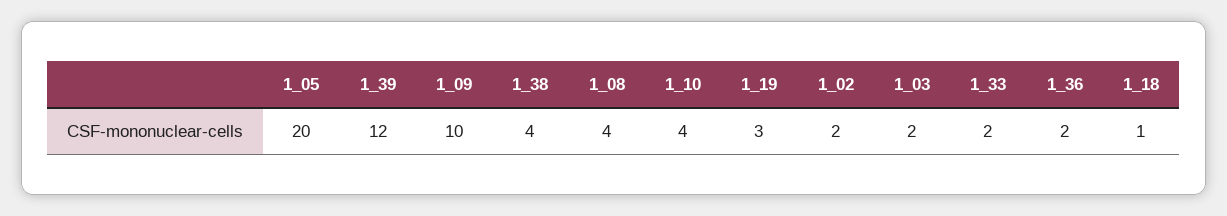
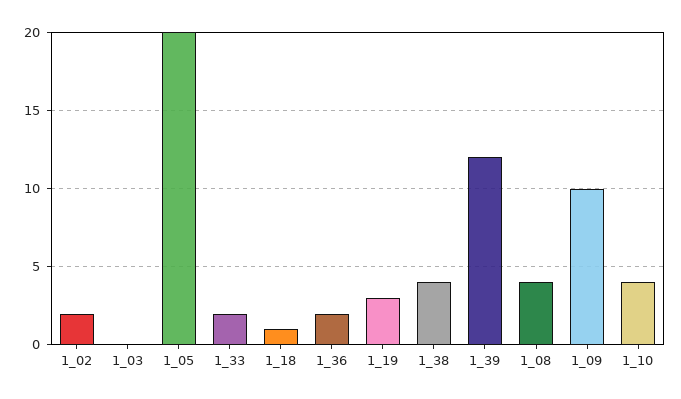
  {
    "1_05": 20,
    "1_39": 12,
    "1_09": 10,
    "1_38": 4,
    "1_08": 4,
    "1_10": 4,
    "1_19": 3,
    "1_02": 2,
-   "1_03": 2,
+   "1_03": 0,
    "1_33": 2,
    "1_36": 2,
    "1_18": 1
  }

